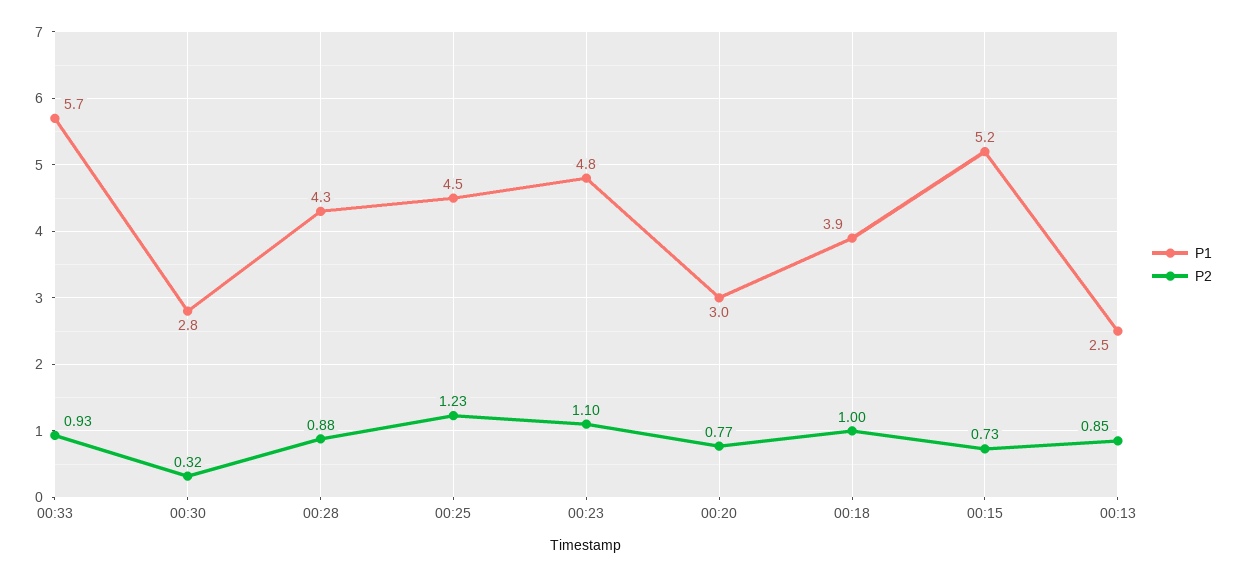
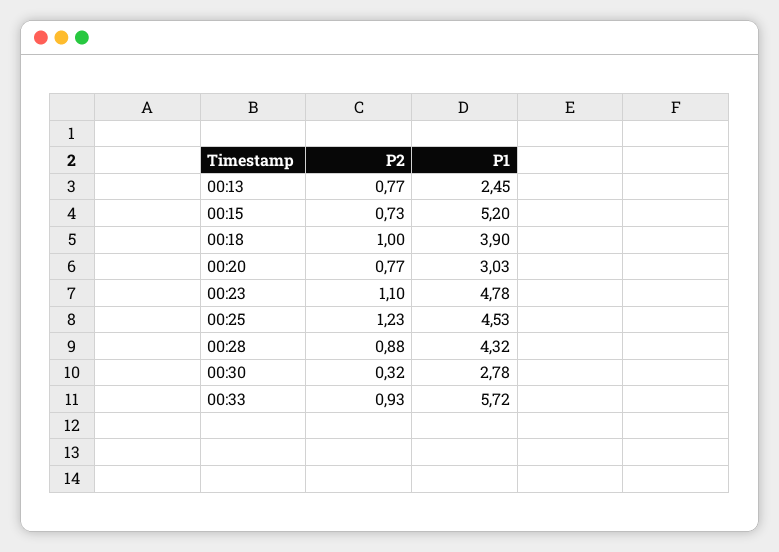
  {
    "P1": {
      "00:33": 5.72,
      "00:30": 2.78,
      "00:28": 4.32,
      "00:25": 4.53,
      "00:23": 4.78,
      "00:20": 3.03,
      "00:18": 3.9,
      "00:15": 5.2,
      "00:13": 2.45
    },
    "P2": {
      "00:33": 0.93,
      "00:30": 0.32,
      "00:28": 0.88,
      "00:25": 1.23,
      "00:23": 1.1,
      "00:20": 0.77,
      "00:18": 1,
      "00:15": 0.73,
-     "00:13": 0.85
+     "00:13": 0.77
    }
  }

